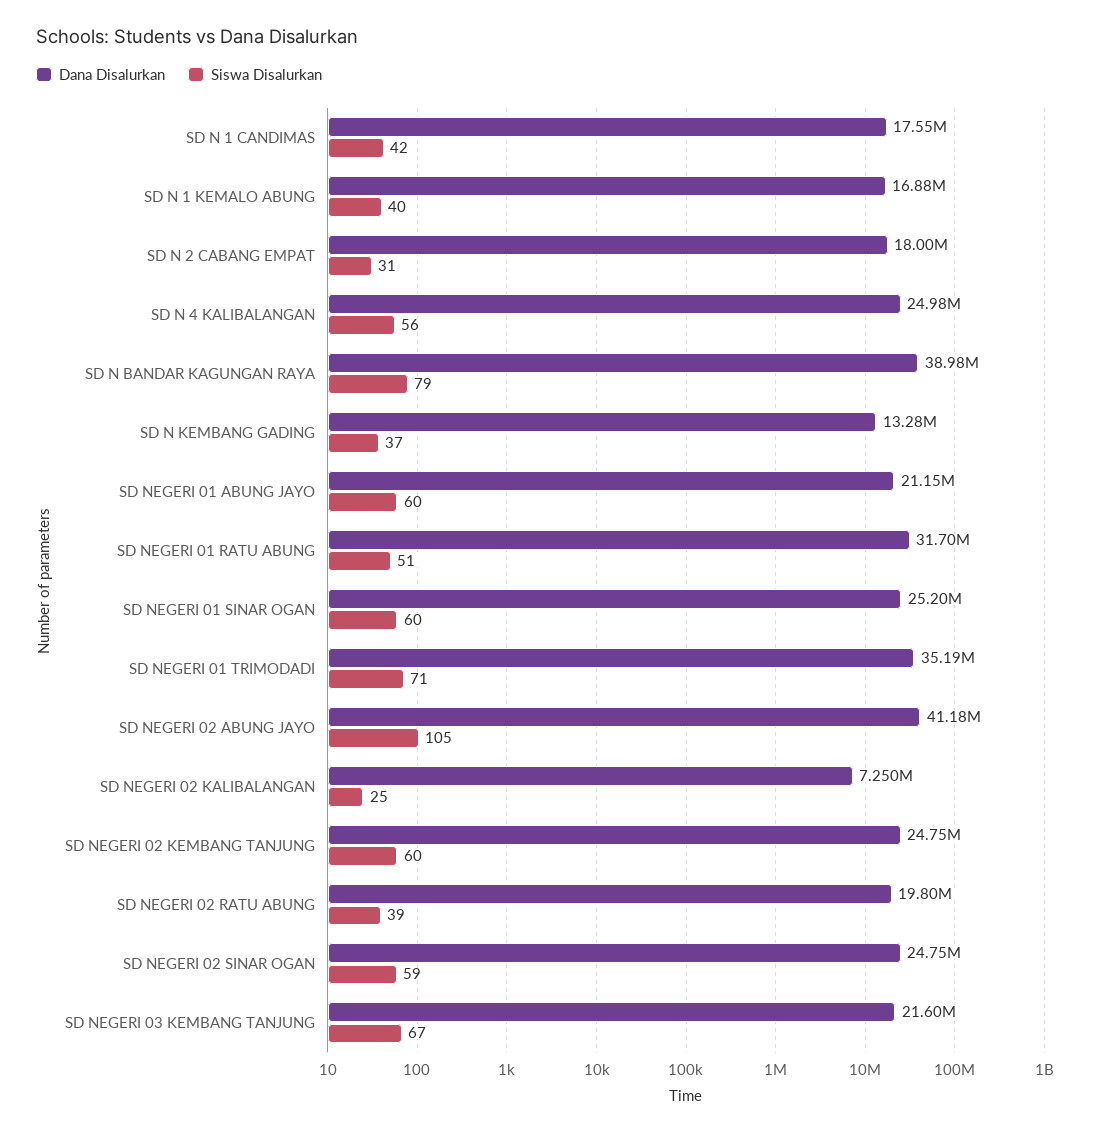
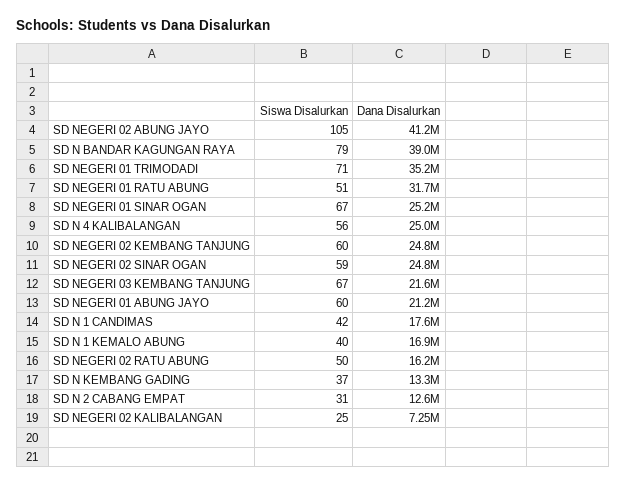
  {
    "Dana Disalurkan": {
      "SD N 1 CANDIMAS": 17550000,
      "SD N 1 KEMALO ABUNG": 16880000,
-     "SD N 2 CABANG EMPAT": 18000000,
+     "SD N 2 CABANG EMPAT": 12600000,
      "SD N 4 KALIBALANGAN": 24980000,
      "SD N BANDAR KAGUNGAN RAYA": 38980000,
      "SD N KEMBANG GADING": 13280000,
      "SD NEGERI 01 ABUNG JAYO": 21150000,
      "SD NEGERI 01 RATU ABUNG": 31700000,
      "SD NEGERI 01 SINAR OGAN": 25200000,
      "SD NEGERI 01 TRIMODADI": 35190000,
      "SD NEGERI 02 ABUNG JAYO": 41180000,
      "SD NEGERI 02 KALIBALANGAN": 7250000,
      "SD NEGERI 02 KEMBANG TANJUNG": 24750000,
-     "SD NEGERI 02 RATU ABUNG": 19800000,
+     "SD NEGERI 02 RATU ABUNG": 16200000,
      "SD NEGERI 02 SINAR OGAN": 24750000,
      "SD NEGERI 03 KEMBANG TANJUNG": 21600000
    },
    "Siswa Disalurkan": {
      "SD N 1 CANDIMAS": 42,
      "SD N 1 KEMALO ABUNG": 40,
      "SD N 2 CABANG EMPAT": 31,
      "SD N 4 KALIBALANGAN": 56,
      "SD N BANDAR KAGUNGAN RAYA": 79,
      "SD N KEMBANG GADING": 37,
      "SD NEGERI 01 ABUNG JAYO": 60,
      "SD NEGERI 01 RATU ABUNG": 51,
-     "SD NEGERI 01 SINAR OGAN": 60,
+     "SD NEGERI 01 SINAR OGAN": 67,
      "SD NEGERI 01 TRIMODADI": 71,
      "SD NEGERI 02 ABUNG JAYO": 105,
      "SD NEGERI 02 KALIBALANGAN": 25,
      "SD NEGERI 02 KEMBANG TANJUNG": 60,
-     "SD NEGERI 02 RATU ABUNG": 39,
+     "SD NEGERI 02 RATU ABUNG": 50,
      "SD NEGERI 02 SINAR OGAN": 59,
      "SD NEGERI 03 KEMBANG TANJUNG": 67
    }
  }

